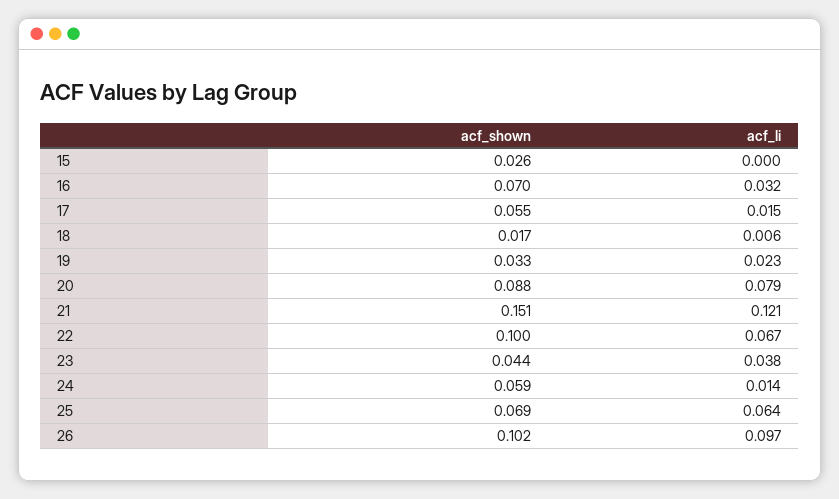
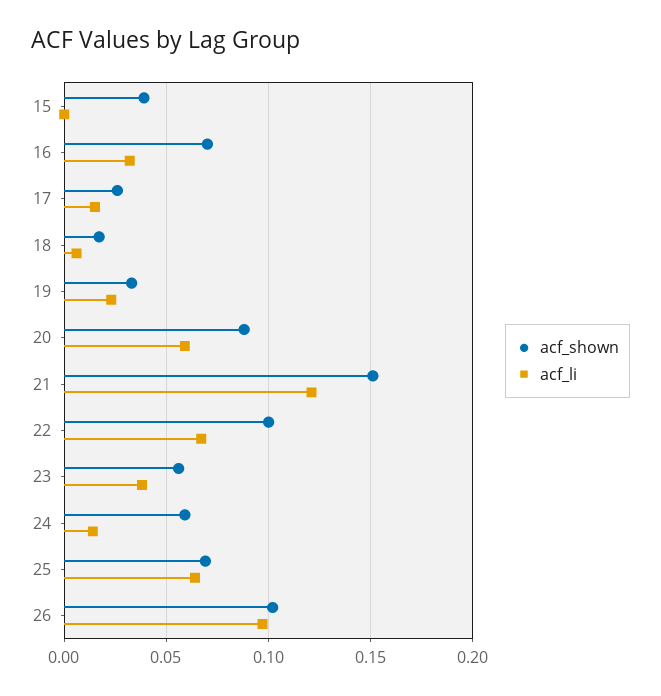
  {
    "acf_shown": {
-     "15": 0.026,
+     "15": 0.04,
      "16": 0.07,
-     "17": 0.055,
+     "17": 0.025,
      "18": 0.017,
      "19": 0.033,
      "20": 0.088,
      "21": 0.151,
      "22": 0.1,
-     "23": 0.044,
+     "23": 0.055,
      "24": 0.059,
      "25": 0.069,
      "26": 0.102
    },
    "acf_li": {
      "15": 0,
      "16": 0.032,
      "17": 0.015,
      "18": 0.006,
      "19": 0.023,
-     "20": 0.079,
+     "20": 0.06,
      "21": 0.121,
      "22": 0.067,
      "23": 0.038,
      "24": 0.014,
      "25": 0.064,
      "26": 0.097
    }
  }

